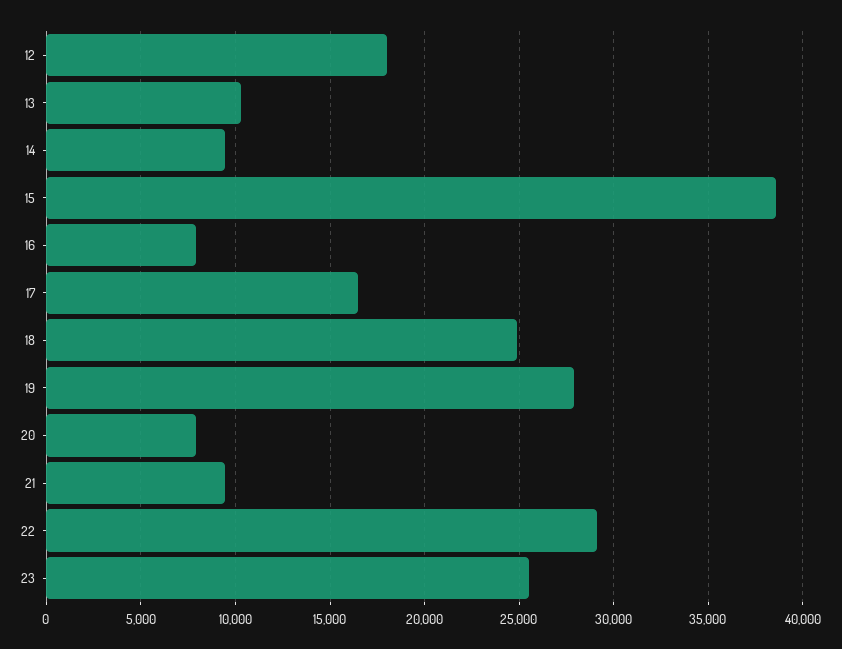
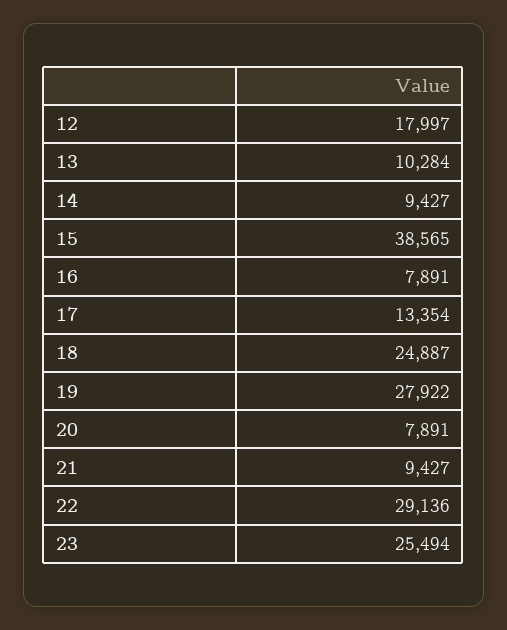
  {
    "12": 17997,
    "13": 10284,
    "14": 9427,
    "15": 38565,
    "16": 7891,
-   "17": 16500,
+   "17": 13354,
    "18": 24887,
    "19": 27922,
    "20": 7891,
    "21": 9427,
    "22": 29136,
    "23": 25494
  }

